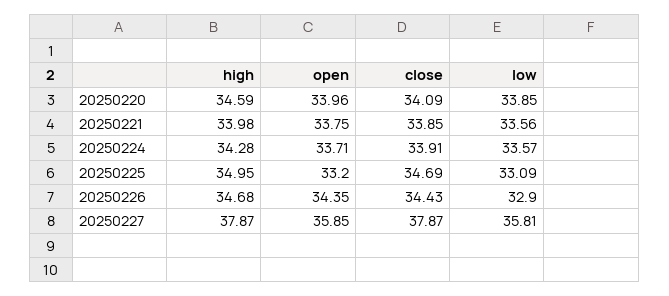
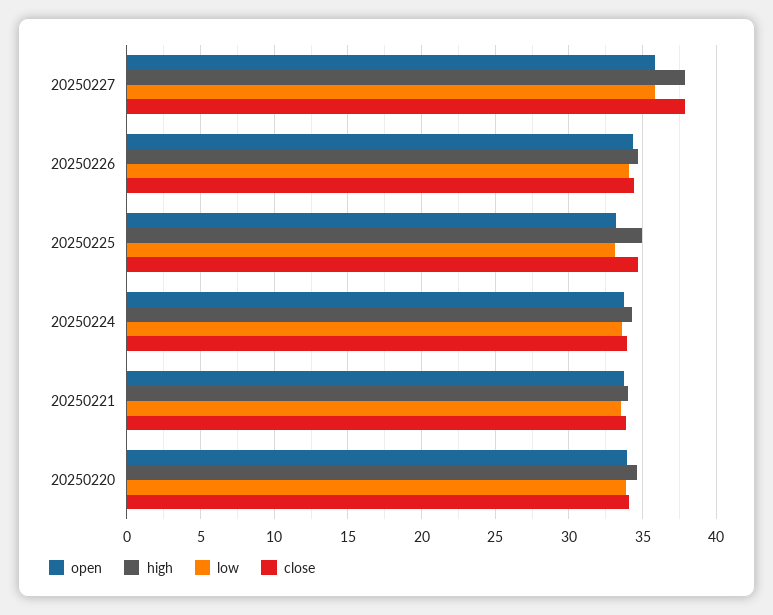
  {
    "high": {
      "20250220": 34.59,
      "20250221": 33.98,
      "20250224": 34.28,
      "20250225": 34.95,
      "20250226": 34.68,
      "20250227": 37.87
    },
    "open": {
      "20250220": 33.96,
      "20250221": 33.75,
      "20250224": 33.71,
      "20250225": 33.2,
      "20250226": 34.35,
      "20250227": 35.85
    },
    "close": {
      "20250220": 34.09,
      "20250221": 33.85,
      "20250224": 33.91,
      "20250225": 34.69,
      "20250226": 34.43,
      "20250227": 37.87
    },
    "low": {
      "20250220": 33.85,
      "20250221": 33.56,
      "20250224": 33.57,
      "20250225": 33.09,
-     "20250226": 32.9,
+     "20250226": 34,
      "20250227": 35.81
    }
  }

